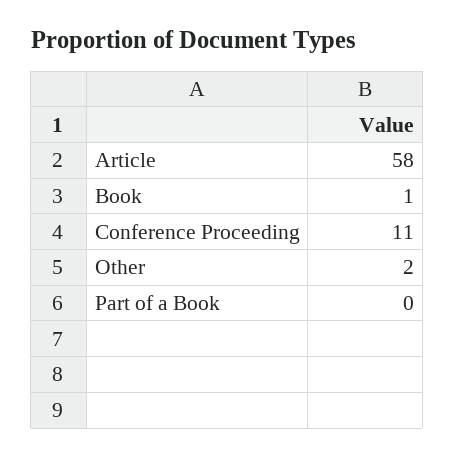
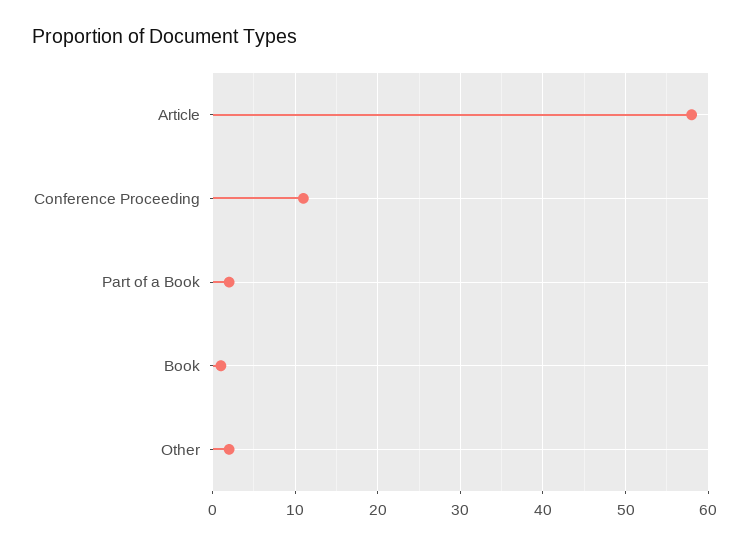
  {
    "Article": 58,
    "Book": 1,
    "Conference Proceeding": 11,
    "Other": 2,
-   "Part of a Book": 0
+   "Part of a Book": 2
  }

